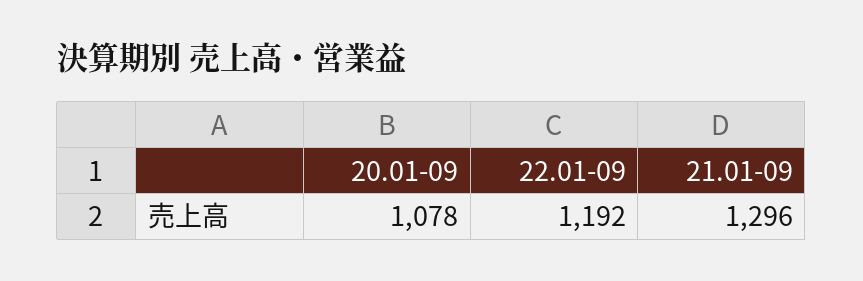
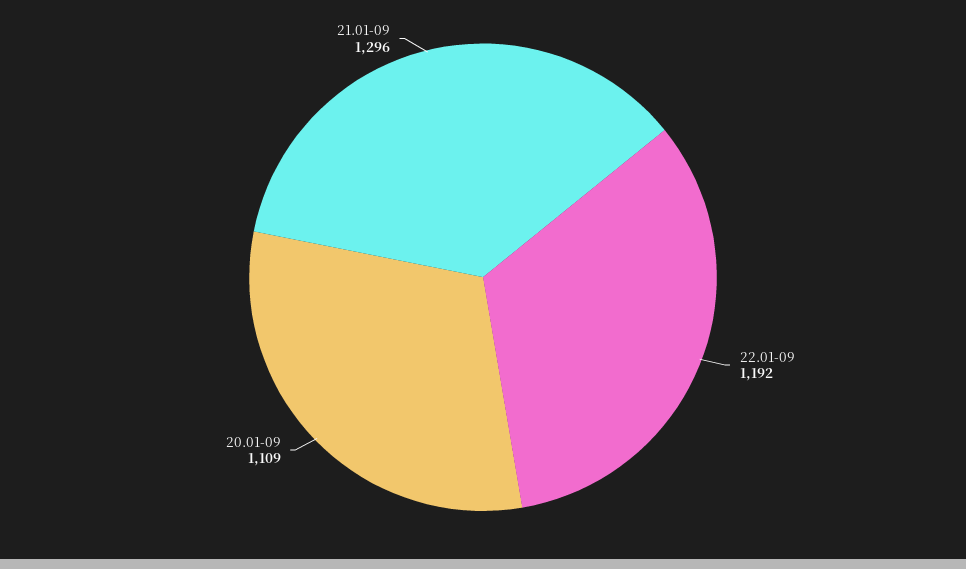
  {
-   "20.01-09": 1078,
+   "20.01-09": 1109,
    "22.01-09": 1192,
    "21.01-09": 1296
  }

